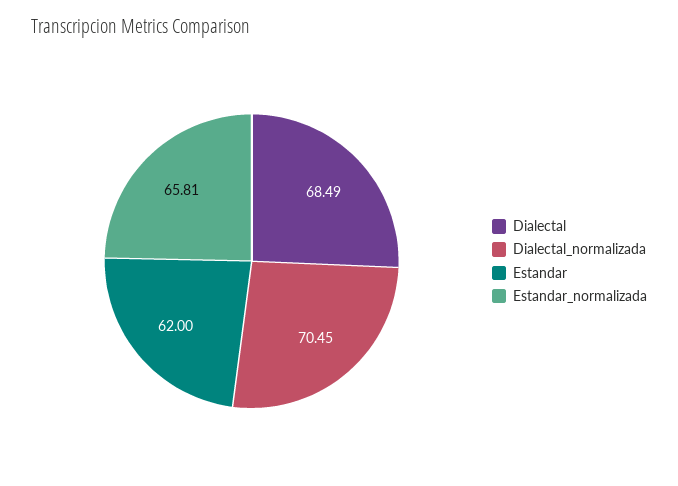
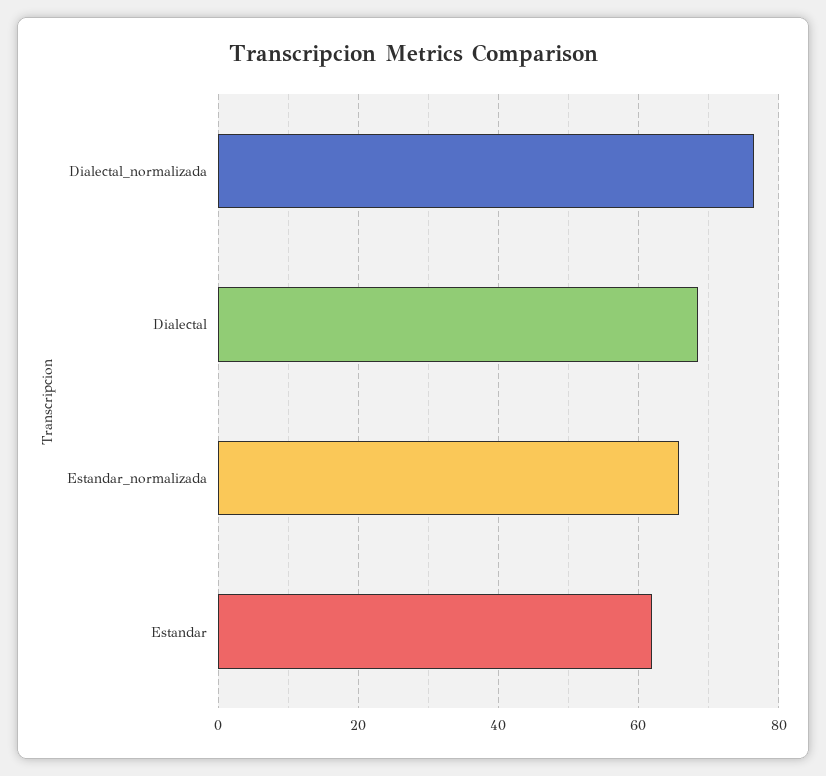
  {
    "Dialectal": 68.49,
-   "Dialectal_normalizada": 70.45,
+   "Dialectal_normalizada": 76,
    "Estandar": 62,
    "Estandar_normalizada": 65.81
  }

